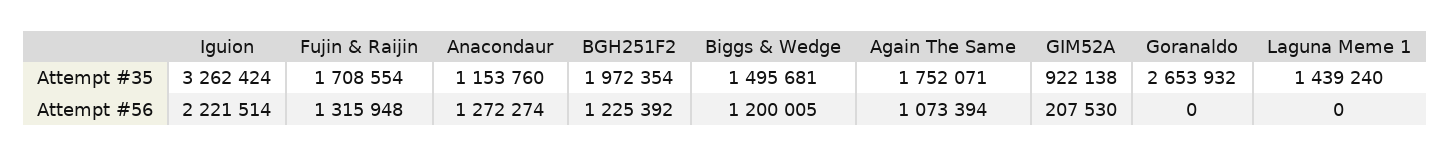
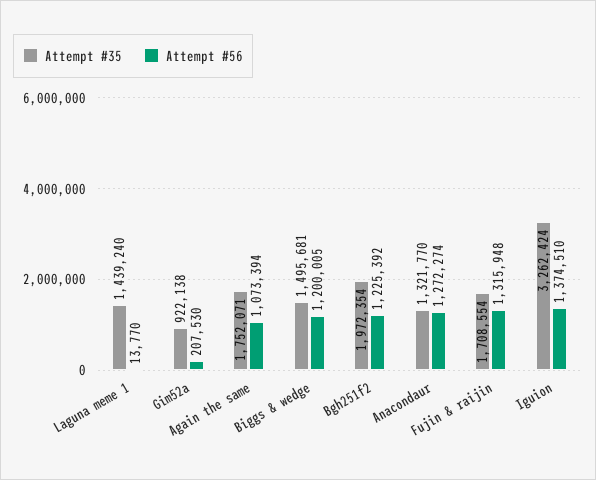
  {
    "Attempt #35": {
      "Iguion": 3262424,
      "Fujin & Raijin": 1708554,
-     "Anacondaur": 1153760,
+     "Anacondaur": 1321770,
      "BGH251F2": 1972354,
      "Biggs & Wedge": 1495681,
      "Again The Same": 1752071,
      "GIM52A": 922138,
-     "Goranaldo": 2653932,
      "Laguna Meme 1": 1439240
    },
    "Attempt #56": {
-     "Iguion": 2221514,
+     "Iguion": 1374510,
      "Fujin & Raijin": 1315948,
      "Anacondaur": 1272274,
      "BGH251F2": 1225392,
      "Biggs & Wedge": 1200005,
      "Again The Same": 1073394,
      "GIM52A": 207530,
-     "Goranaldo": 0,
-     "Laguna Meme 1": 0
+     "Laguna Meme 1": 13770
    }
  }

